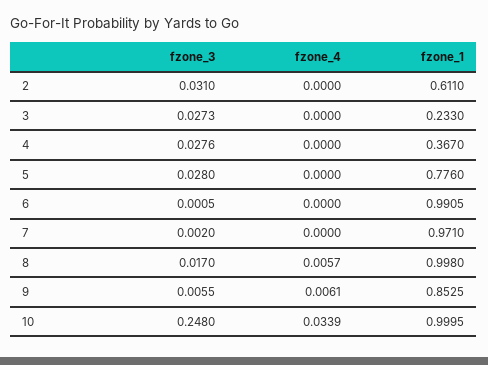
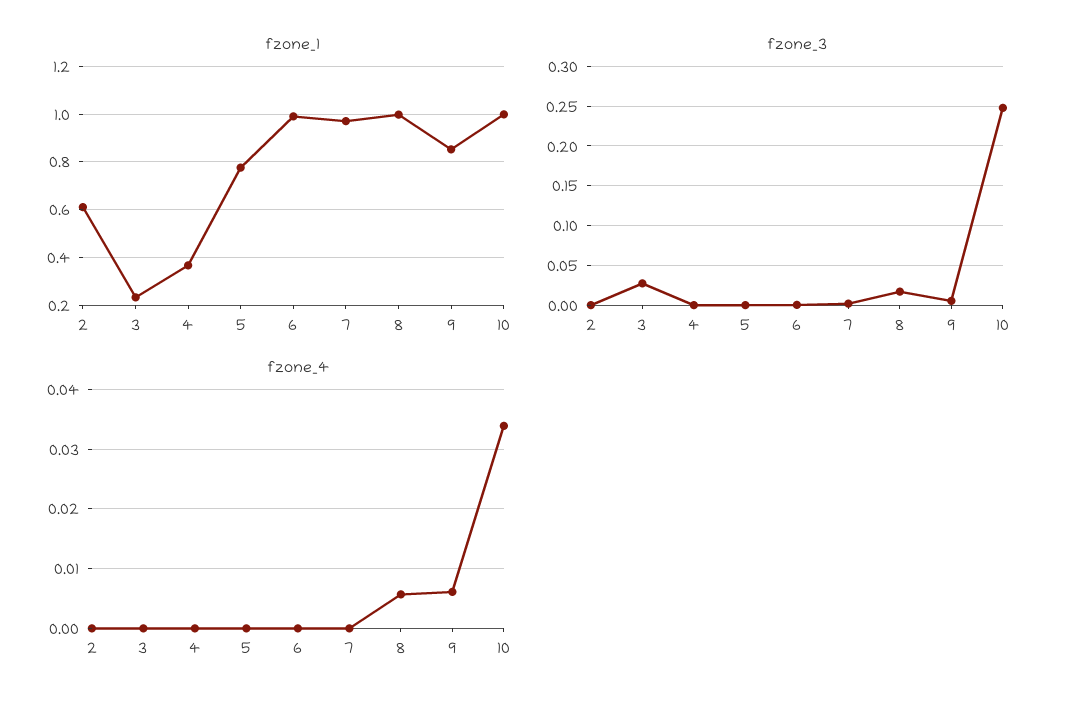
  {
    "fzone_3": {
-     "2": 0.031,
+     "2": 0,
      "3": 0.0273,
-     "4": 0.0276,
+     "4": 0,
-     "5": 0.028,
+     "5": 0,
      "6": 0.0005,
      "7": 0.002,
      "8": 0.017,
      "9": 0.0055,
      "10": 0.248
    },
    "fzone_4": {
      "2": 0,
      "3": 0,
      "4": 0,
      "5": 0,
      "6": 0,
      "7": 0,
      "8": 0.0057,
      "9": 0.0061,
      "10": 0.0339
    },
    "fzone_1": {
      "2": 0.611,
      "3": 0.233,
      "4": 0.367,
      "5": 0.776,
      "6": 0.9905,
      "7": 0.971,
      "8": 0.998,
      "9": 0.8525,
      "10": 0.9995
    }
  }

